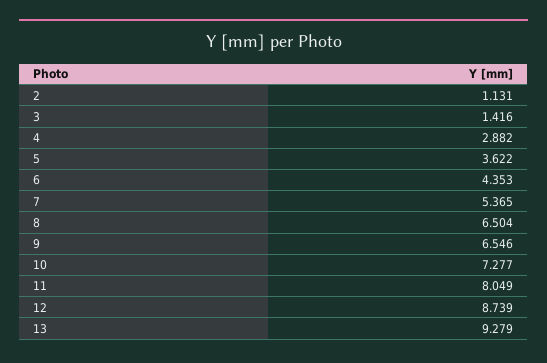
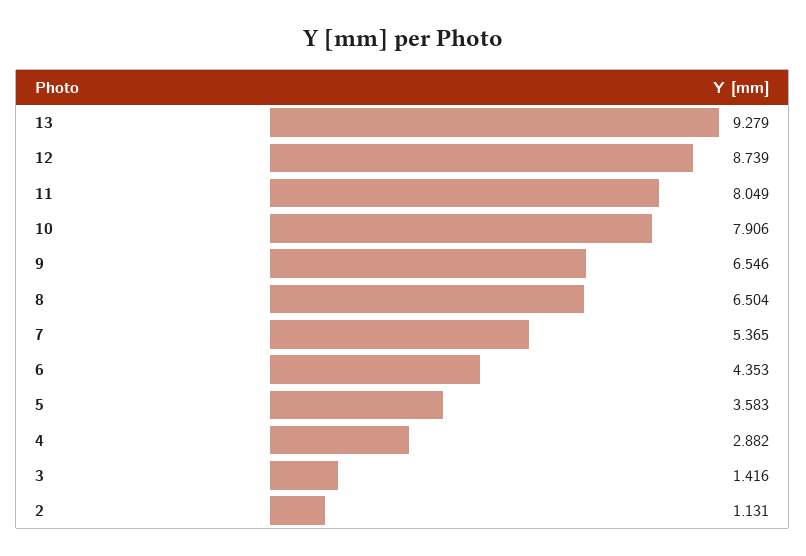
  {
    "2": 1.131,
    "3": 1.416,
    "4": 2.882,
-   "5": 3.622,
+   "5": 3.583,
    "6": 4.353,
    "7": 5.365,
    "8": 6.504,
    "9": 6.546,
-   "10": 7.277,
+   "10": 7.906,
    "11": 8.049,
    "12": 8.739,
    "13": 9.279
  }

